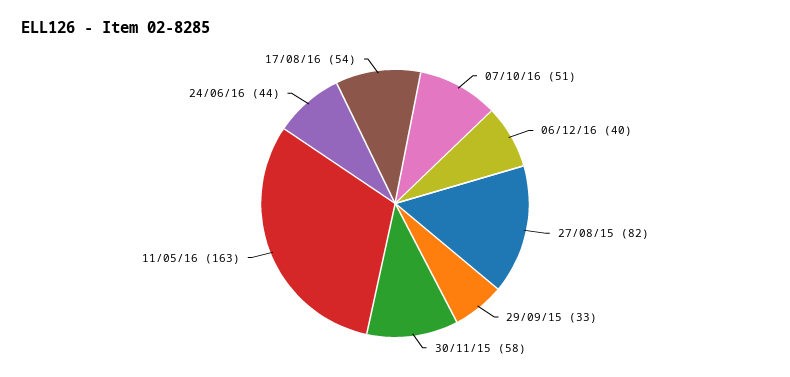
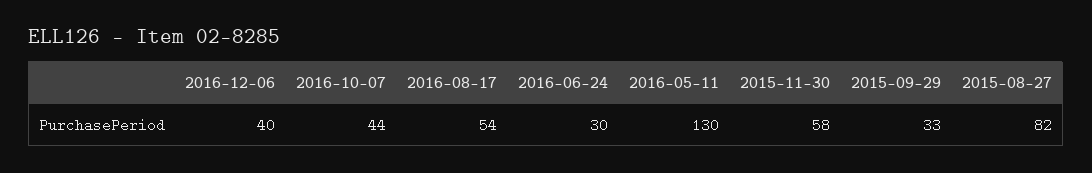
  {
-   "07/10/16": 51,
+   "07/10/16": 44,
    "06/12/16": 40,
    "27/08/15": 82,
    "29/09/15": 33,
    "30/11/15": 58,
-   "11/05/16": 163,
+   "11/05/16": 130,
-   "24/06/16": 44,
+   "24/06/16": 30,
    "17/08/16": 54
  }

